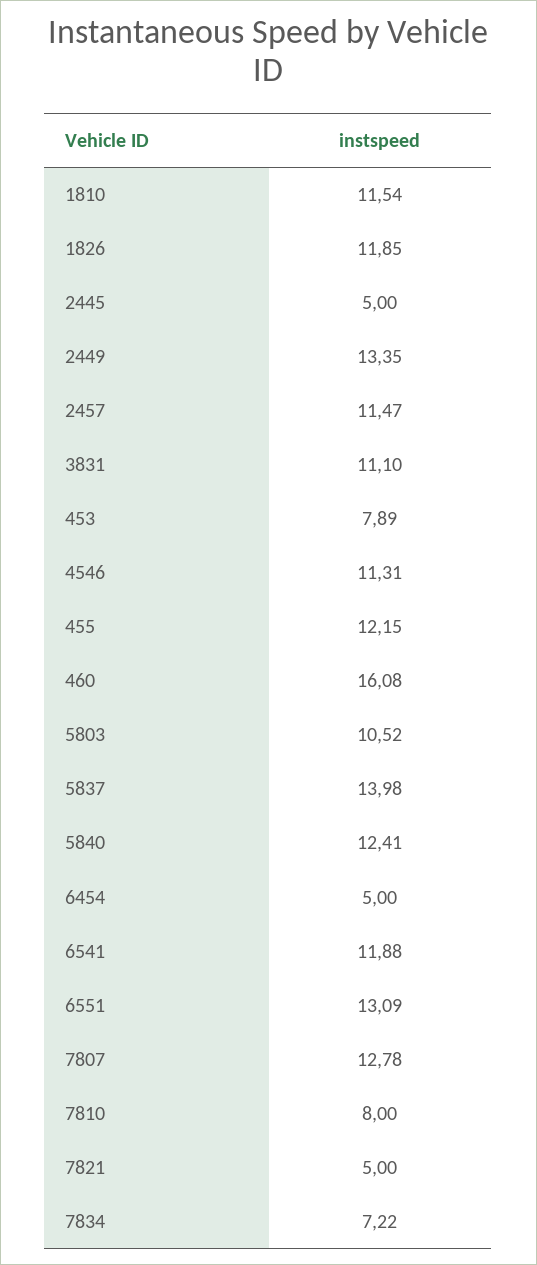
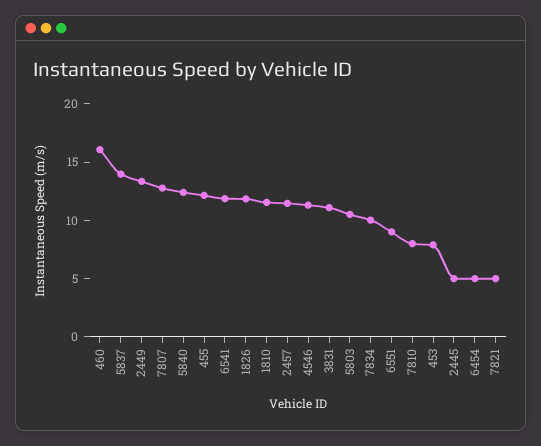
  {
    "1810": 11.54,
    "1826": 11.85,
    "2445": 5,
    "2449": 13.35,
    "2457": 11.47,
    "3831": 11.1,
    "453": 7.89,
    "4546": 11.31,
    "455": 12.15,
    "460": 16.08,
    "5803": 10.52,
    "5837": 13.98,
    "5840": 12.41,
    "6454": 5,
    "6541": 11.88,
-   "6551": 13.09,
+   "6551": 9,
    "7807": 12.78,
    "7810": 8,
    "7821": 5,
-   "7834": 7.22
+   "7834": 10
  }

